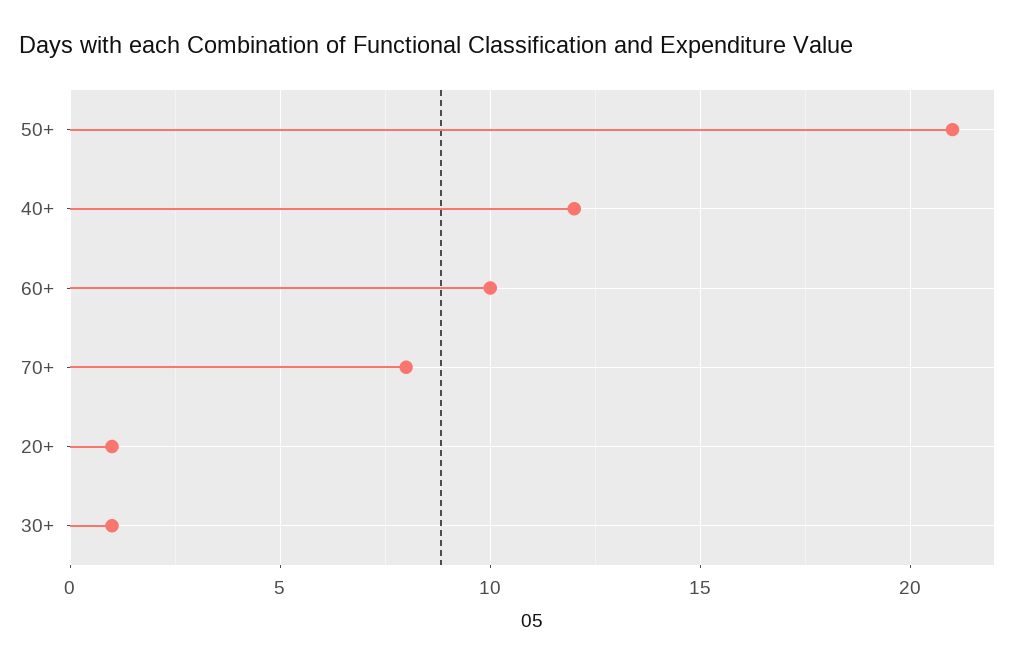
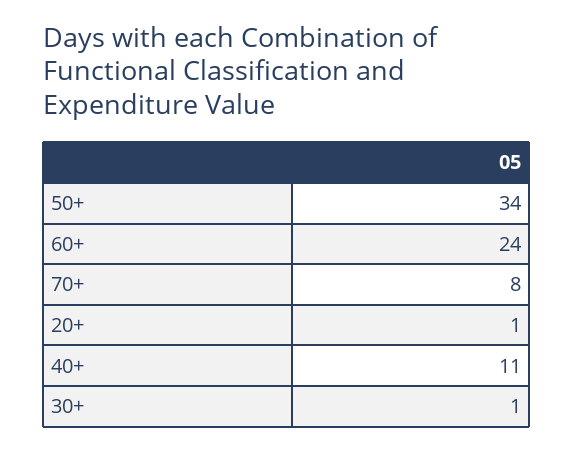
  {
-   "50+": 21,
+   "50+": 34,
-   "40+": 12,
+   "40+": 11,
-   "60+": 10,
+   "60+": 24,
    "70+": 8,
    "20+": 1,
    "30+": 1
  }

